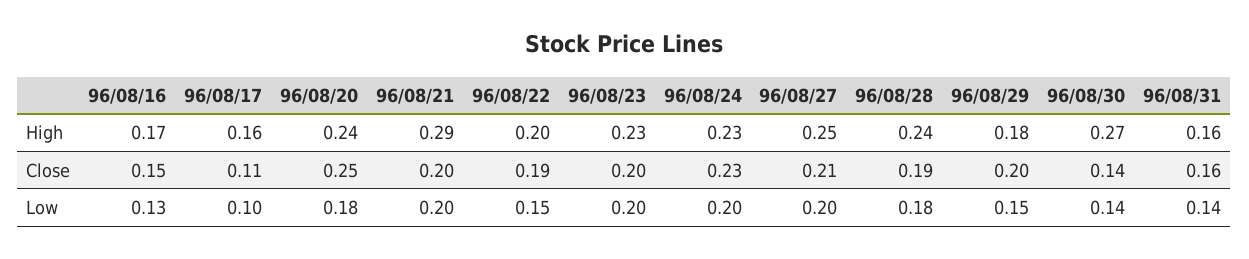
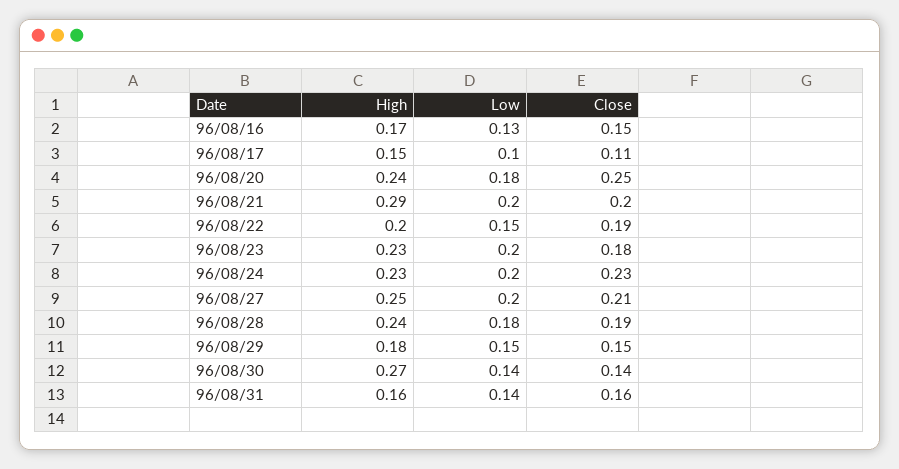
  {
    "96/08/16": {
      "High": 0.17,
      "Close": 0.15,
      "Low": 0.13
    },
    "96/08/17": {
-     "High": 0.16,
+     "High": 0.15,
      "Close": 0.11,
      "Low": 0.1
    },
    "96/08/20": {
      "High": 0.24,
      "Close": 0.25,
      "Low": 0.18
    },
    "96/08/21": {
      "High": 0.29,
      "Close": 0.2,
      "Low": 0.2
    },
    "96/08/22": {
      "High": 0.2,
      "Close": 0.19,
      "Low": 0.15
    },
    "96/08/23": {
      "High": 0.23,
-     "Close": 0.2,
+     "Close": 0.18,
      "Low": 0.2
    },
    "96/08/24": {
      "High": 0.23,
      "Close": 0.23,
      "Low": 0.2
    },
    "96/08/27": {
      "High": 0.25,
      "Close": 0.21,
      "Low": 0.2
    },
    "96/08/28": {
      "High": 0.24,
      "Close": 0.19,
      "Low": 0.18
    },
    "96/08/29": {
      "High": 0.18,
-     "Close": 0.2,
+     "Close": 0.15,
      "Low": 0.15
    },
    "96/08/30": {
      "High": 0.27,
      "Close": 0.14,
      "Low": 0.14
    },
    "96/08/31": {
      "High": 0.16,
      "Close": 0.16,
      "Low": 0.14
    }
  }

